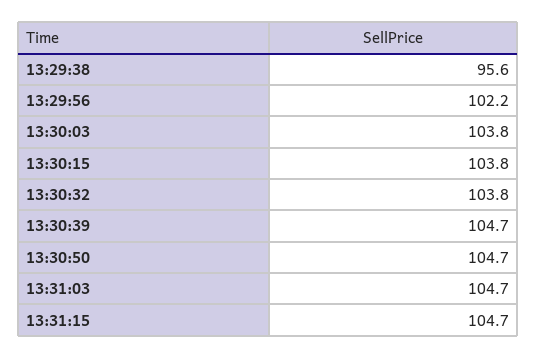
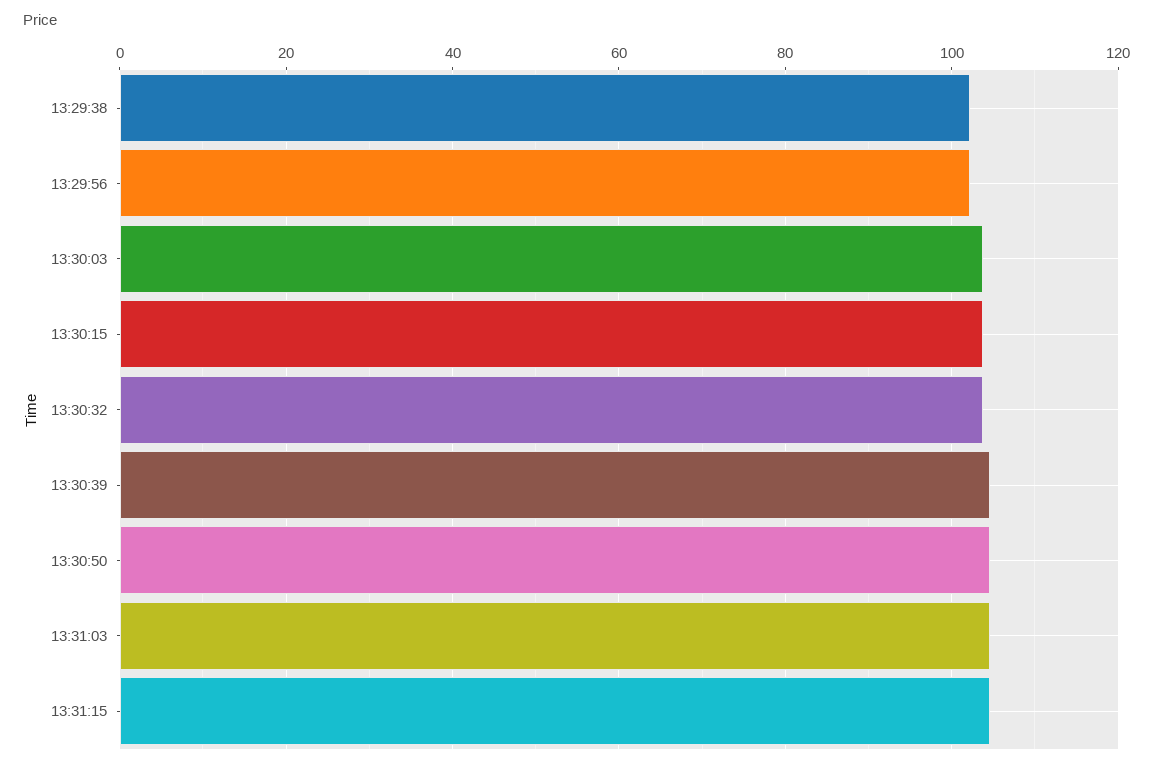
  {
-   "13:29:38": 95.6,
+   "13:29:38": 102,
    "13:29:56": 102.2,
    "13:30:03": 103.8,
    "13:30:15": 103.8,
    "13:30:32": 103.8,
    "13:30:39": 104.7,
    "13:30:50": 104.7,
    "13:31:03": 104.7,
    "13:31:15": 104.7
  }

